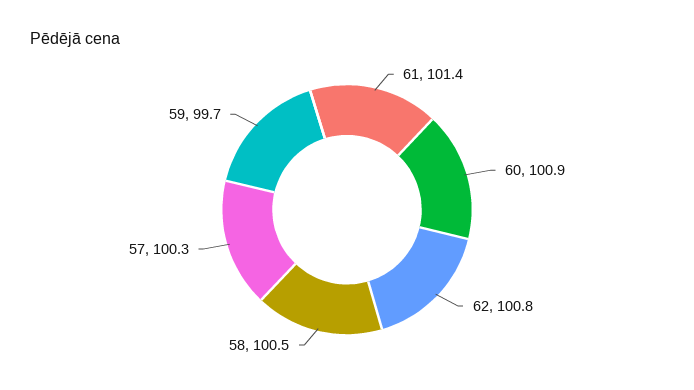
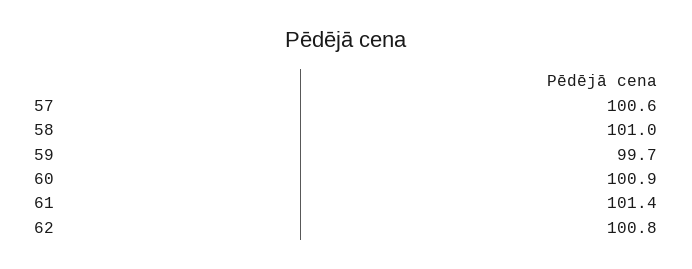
  {
    "61": 101.4,
    "60": 100.9,
    "62": 100.8,
-   "58": 100.5,
+   "58": 101,
-   "57": 100.3,
+   "57": 100.6,
    "59": 99.7
  }

